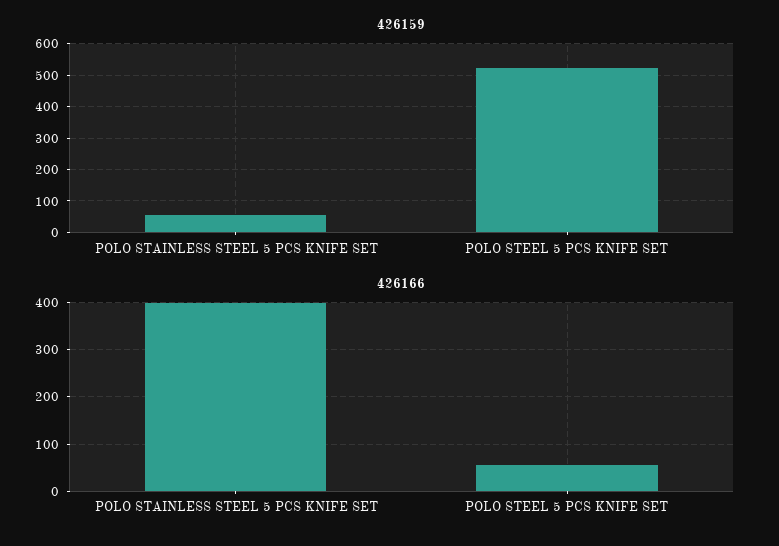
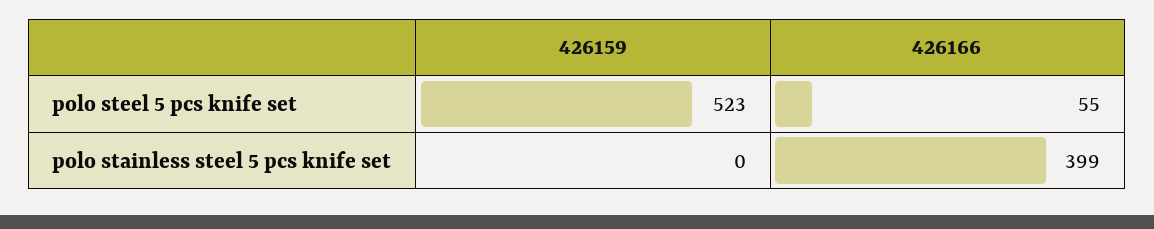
  {
    "426159": {
-     "POLO STAINLESS STEEL 5 PCS KNIFE SET": 60,
+     "POLO STAINLESS STEEL 5 PCS KNIFE SET": 0,
      "POLO STEEL 5 PCS KNIFE SET": 523
    },
    "426166": {
      "POLO STAINLESS STEEL 5 PCS KNIFE SET": 399,
      "POLO STEEL 5 PCS KNIFE SET": 55
    }
  }

